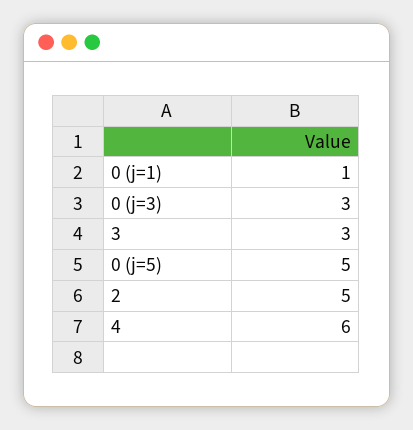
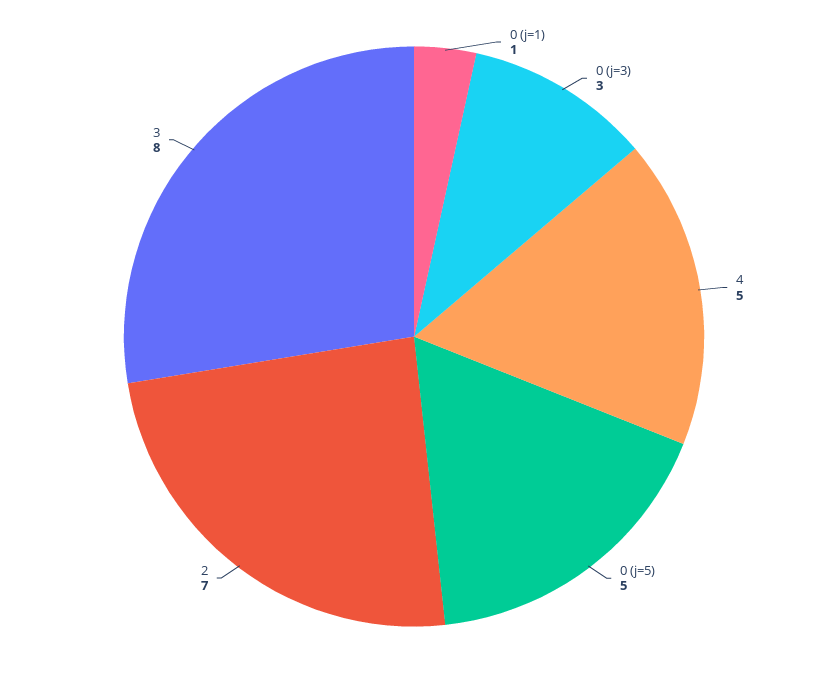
  {
    "0 (j=1)": 1,
    "0 (j=3)": 3,
-   "3": 3,
+   "3": 8,
    "0 (j=5)": 5,
-   "2": 5,
+   "2": 7,
-   "4": 6
+   "4": 5
  }

